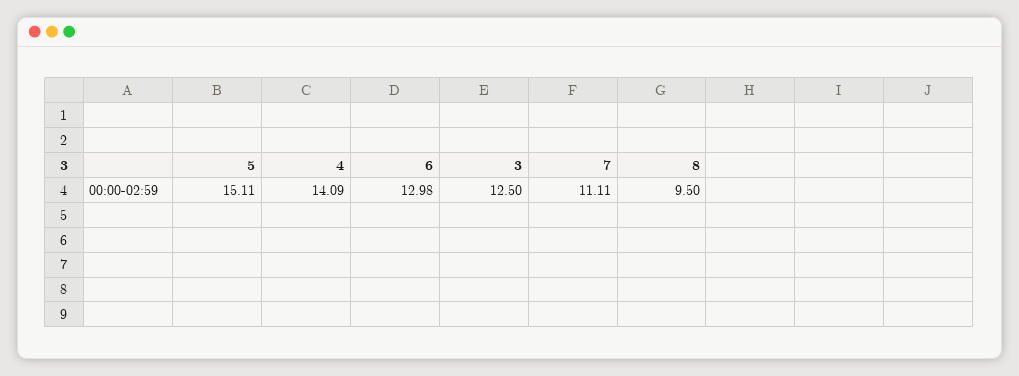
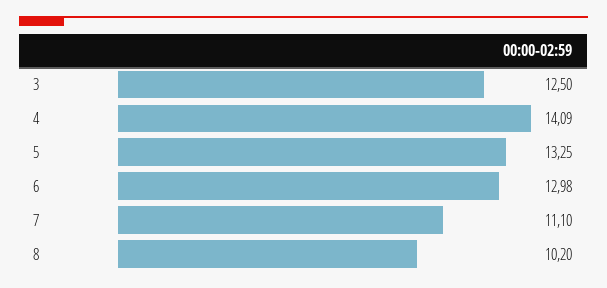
  {
-   "5": 15.11,
+   "5": 13.25,
    "4": 14.09,
    "6": 12.98,
    "3": 12.5,
-   "7": 11.11,
+   "7": 11.1,
-   "8": 9.5
+   "8": 10.2
  }

